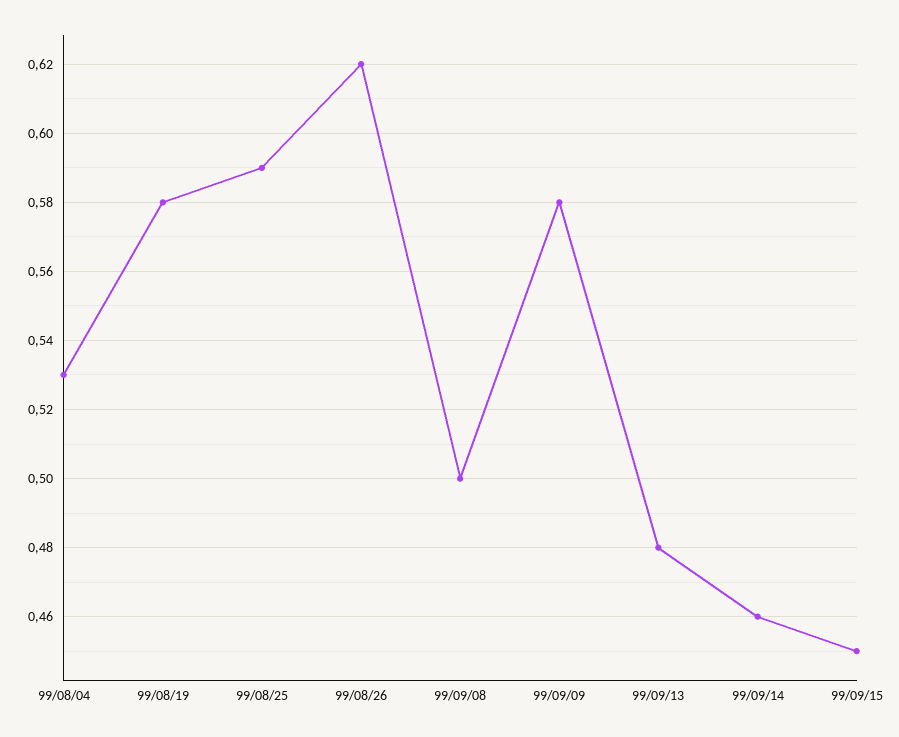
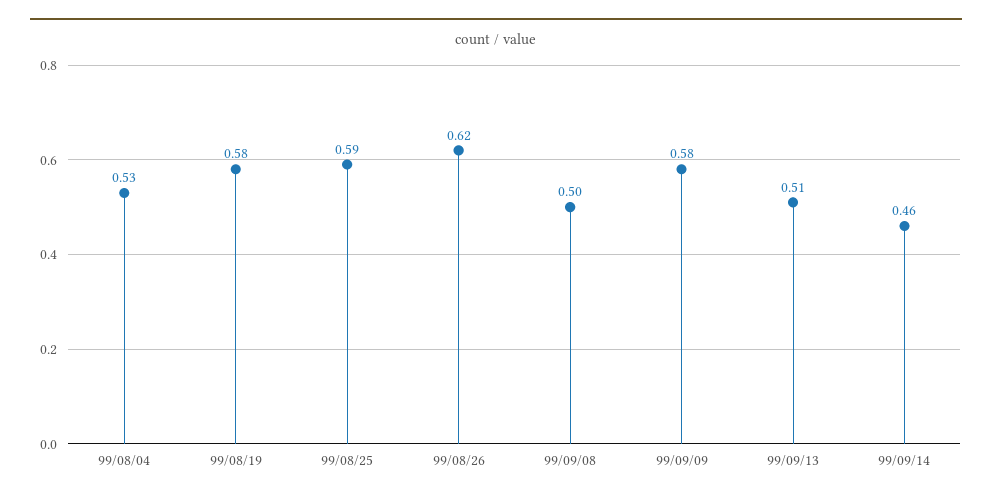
  {
    "99/08/04": 0.53,
    "99/08/19": 0.58,
    "99/08/25": 0.59,
    "99/08/26": 0.62,
    "99/09/08": 0.5,
    "99/09/09": 0.58,
-   "99/09/13": 0.48,
+   "99/09/13": 0.51,
-   "99/09/14": 0.46,
+   "99/09/14": 0.46
-   "99/09/15": 0.45
  }

